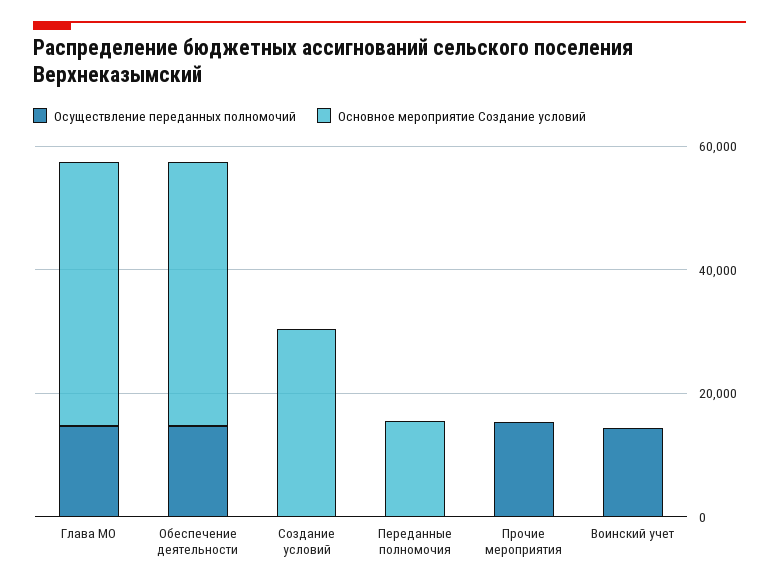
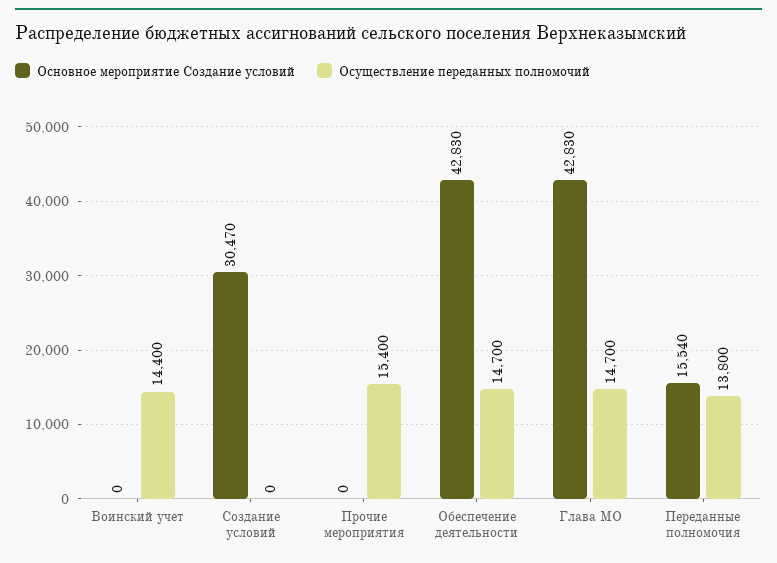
  {
    "Осуществление переданных полномочий": {
      "Глава МО": 14700,
      "Обеспечение деятельности": 14700,
      "Создание условий": 0,
-     "Переданные полномочия": 0,
+     "Переданные полномочия": 13800,
      "Прочие мероприятия": 15400,
      "Воинский учет": 14400
    },
    "Основное мероприятие Создание условий": {
      "Глава МО": 42830,
      "Обеспечение деятельности": 42830,
      "Создание условий": 30470,
      "Переданные полномочия": 15540,
      "Прочие мероприятия": 0,
      "Воинский учет": 0
    }
  }

